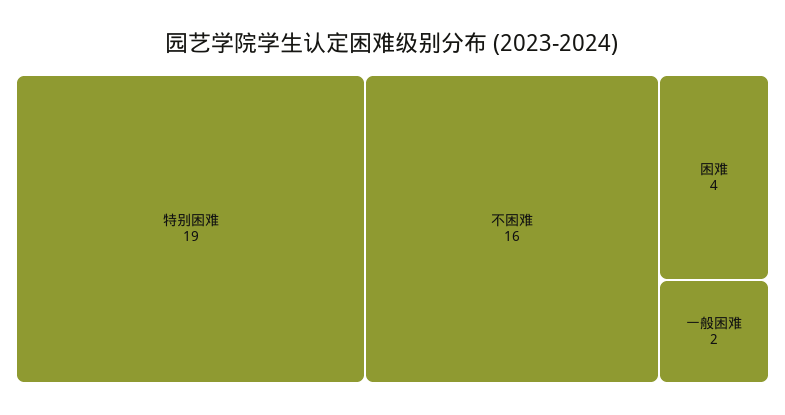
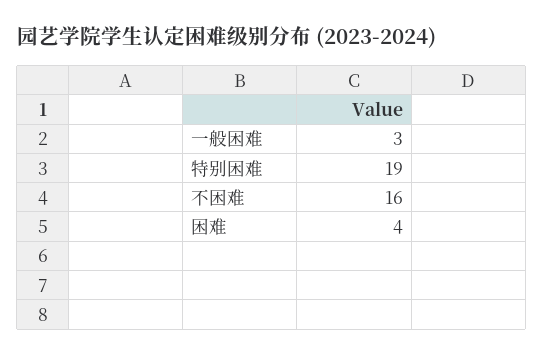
  {
    "特别困难": 19,
    "不困难": 16,
    "困难": 4,
-   "一般困难": 2
+   "一般困难": 3
  }

